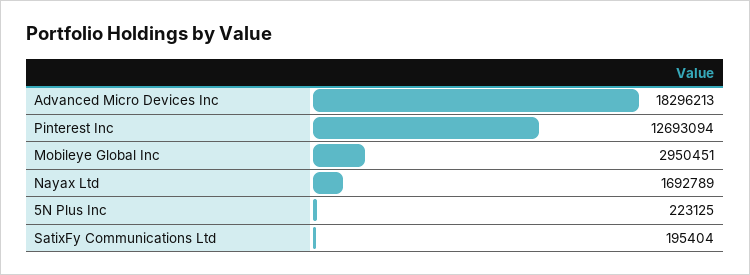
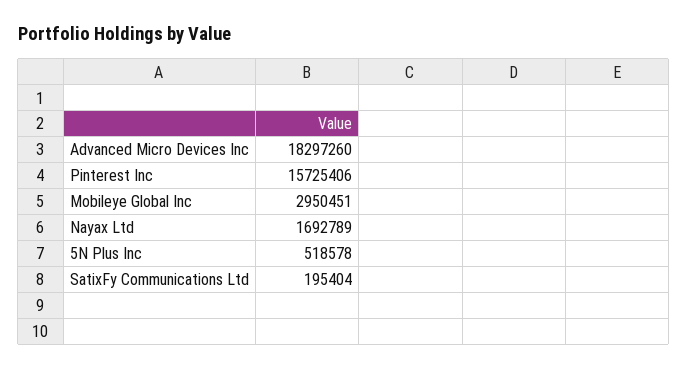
  {
-   "Advanced Micro Devices Inc": 18296213,
+   "Advanced Micro Devices Inc": 18297260,
-   "Pinterest Inc": 12693094,
+   "Pinterest Inc": 15725406,
    "Mobileye Global Inc": 2950451,
    "Nayax Ltd": 1692789,
-   "5N Plus Inc": 223125,
+   "5N Plus Inc": 518578,
    "SatixFy Communications Ltd": 195404
  }

